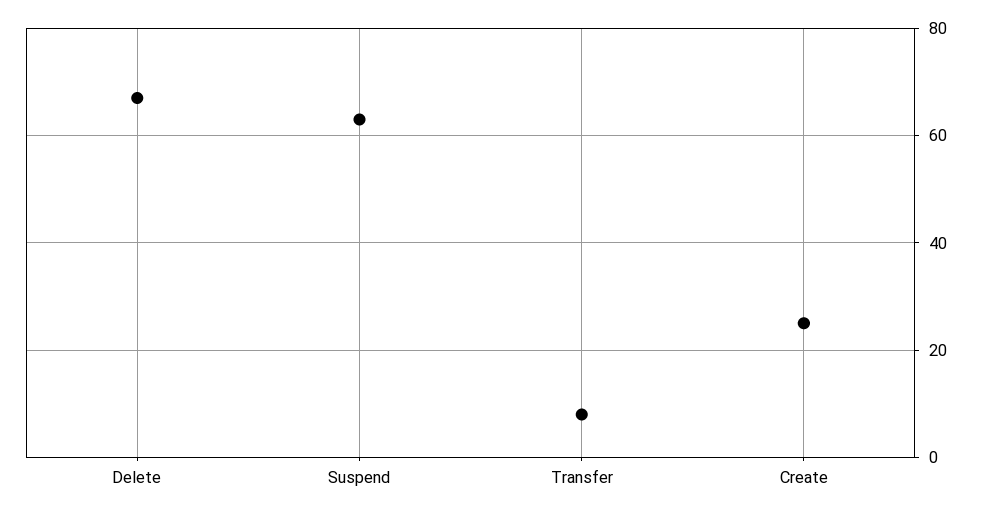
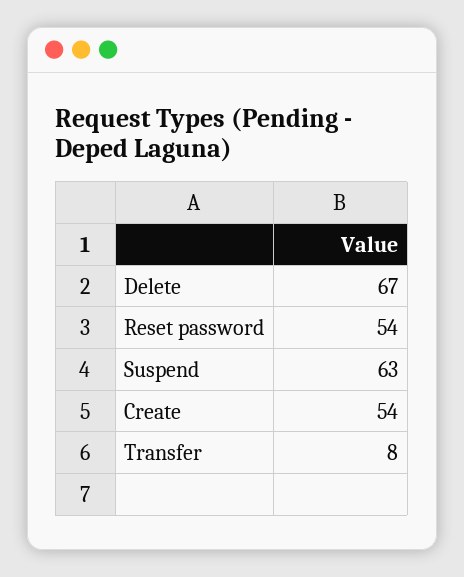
  {
    "Delete": 67,
    "Suspend": 63,
    "Transfer": 8,
-   "Create": 25
+   "Create": 54,
+   "Reset password": 54
  }

